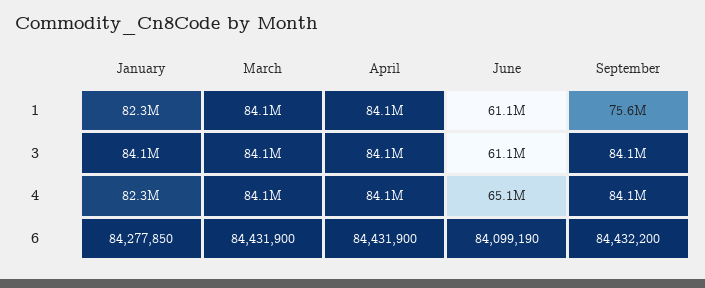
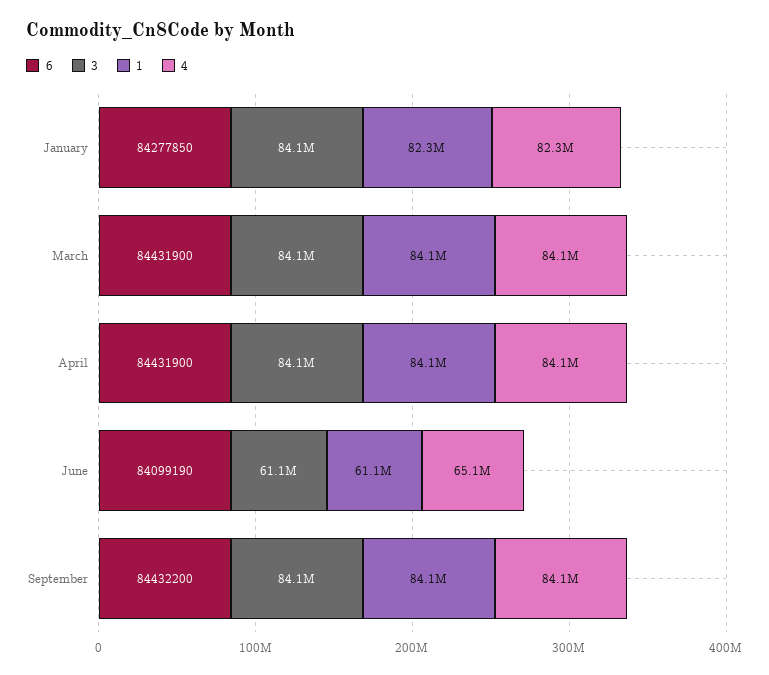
  {
    "1": {
      "January": 82300000,
      "March": 84100000,
      "April": 84100000,
      "June": 61100000,
-     "September": 75600000
+     "September": 84100000
    },
    "3": {
      "January": 84100000,
      "March": 84100000,
      "April": 84100000,
      "June": 61100000,
      "September": 84100000
    },
    "4": {
      "January": 82300000,
      "March": 84100000,
      "April": 84100000,
      "June": 65100000,
      "September": 84100000
    },
    "6": {
      "January": 84277850,
      "March": 84431900,
      "April": 84431900,
      "June": 84099190,
      "September": 84432200
    }
  }

